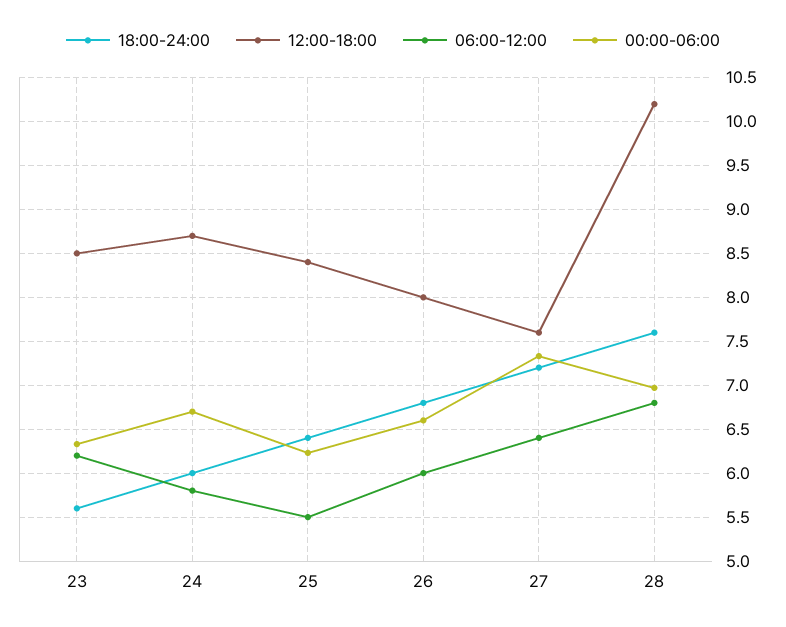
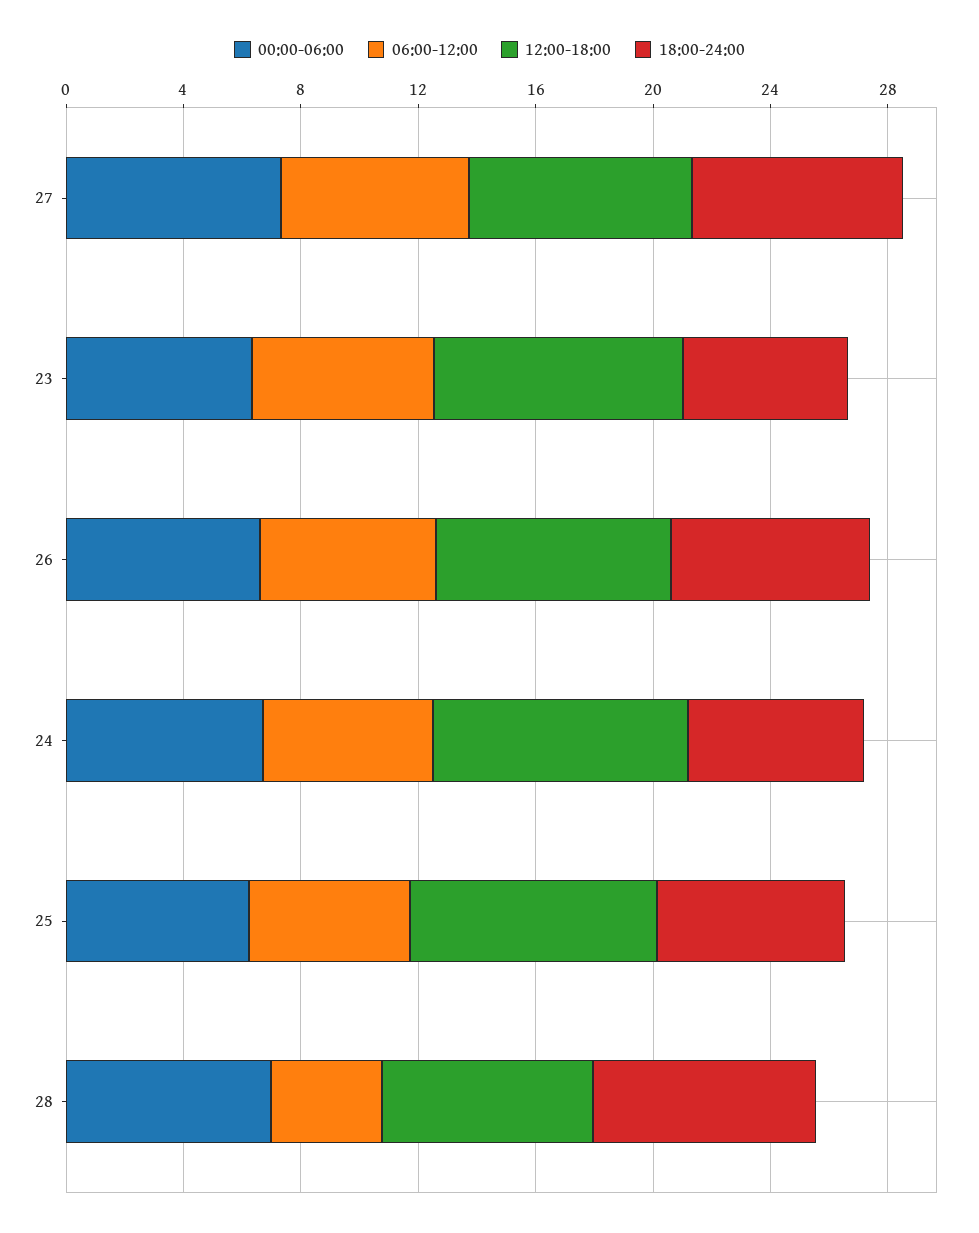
  {
    "18:00-24:00": {
      "23": 5.6,
      "24": 6,
      "25": 6.4,
      "26": 6.8,
      "27": 7.2,
      "28": 7.6
    },
    "12:00-18:00": {
      "23": 8.5,
      "24": 8.7,
      "25": 8.4,
      "26": 8,
      "27": 7.6,
-     "28": 10.2
+     "28": 7
    },
    "06:00-12:00": {
      "23": 6.2,
      "24": 5.8,
      "25": 5.5,
      "26": 6,
      "27": 6.4,
-     "28": 6.8
+     "28": 4
    },
    "00:00-06:00": {
      "23": 6.3,
      "24": 6.7,
      "25": 6.2,
      "26": 6.6,
      "27": 7.3,
      "28": 7
    }
  }

